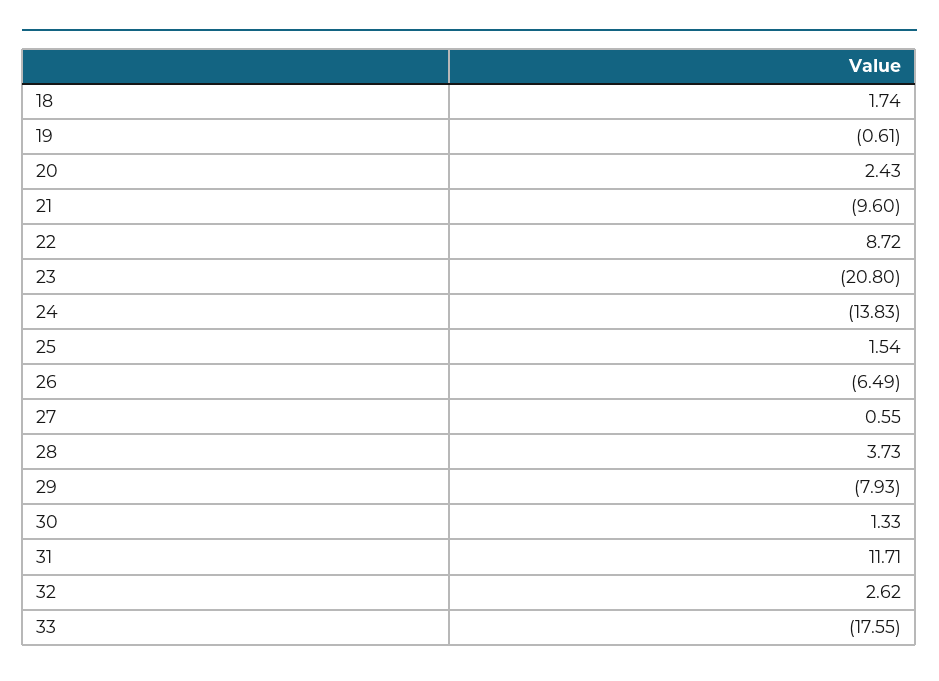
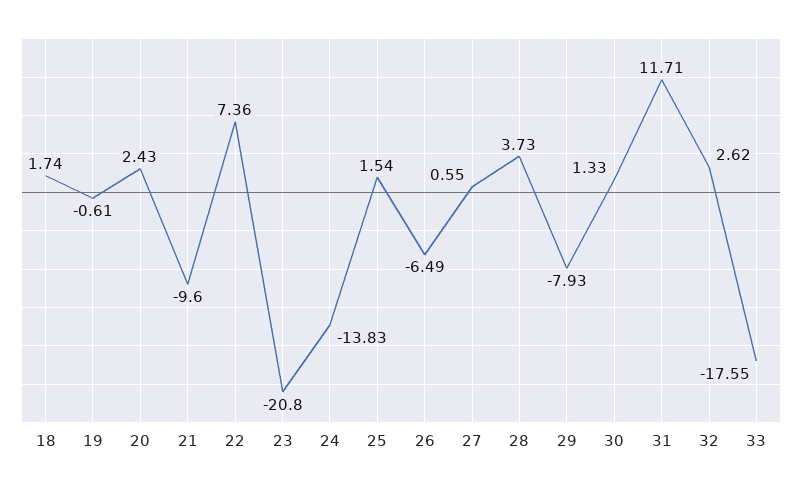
  {
    "18": 1.74,
    "19": -0.61,
    "20": 2.43,
    "21": -9.6,
-   "22": 8.72,
+   "22": 7.36,
    "23": -20.8,
    "24": -13.83,
    "25": 1.54,
    "26": -6.49,
    "27": 0.55,
    "28": 3.73,
    "29": -7.93,
    "30": 1.33,
    "31": 11.71,
    "32": 2.62,
    "33": -17.55
  }

